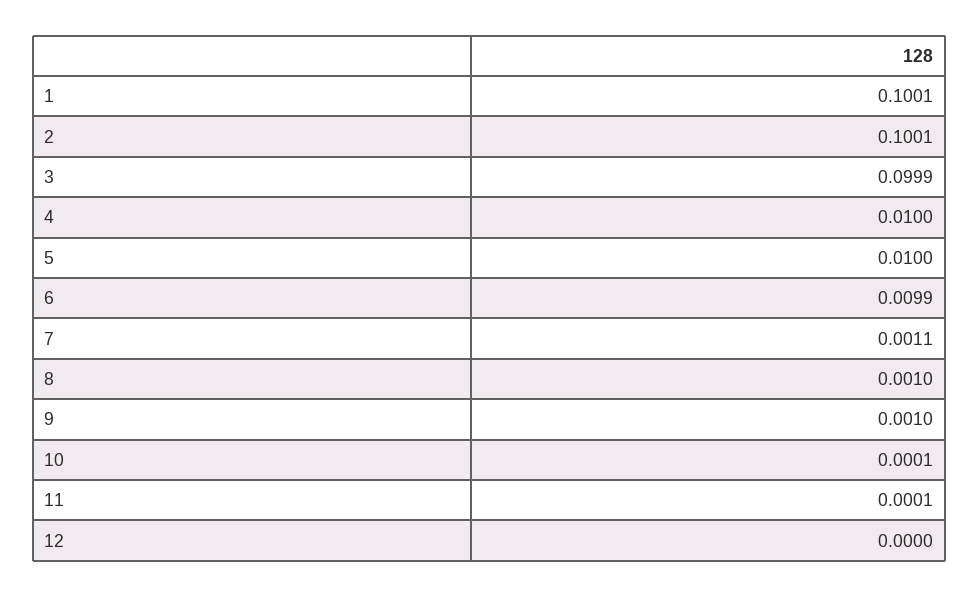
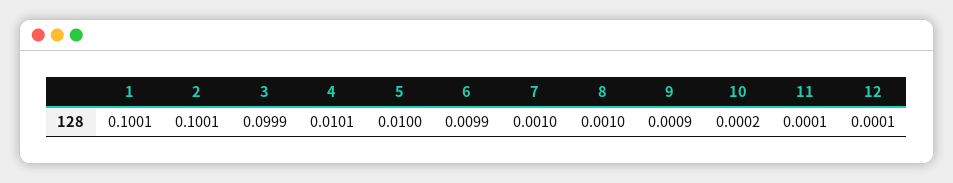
  {
    "1": 0.1001,
    "2": 0.1001,
    "3": 0.0999,
-   "4": 0.01,
+   "4": 0.0101,
    "5": 0.01,
    "6": 0.0099,
-   "7": 0.0011,
+   "7": 0.001,
    "8": 0.001,
-   "9": 0.001,
+   "9": 0.0009,
-   "10": 0.0001,
+   "10": 0.0002,
    "11": 0.0001,
-   "12": 0
+   "12": 0.0001
  }

